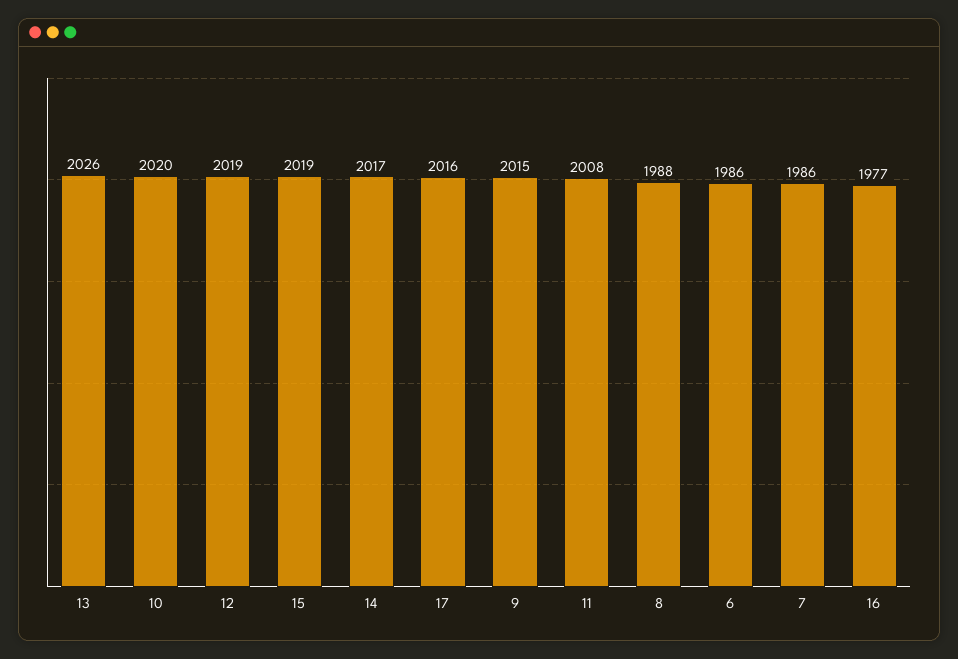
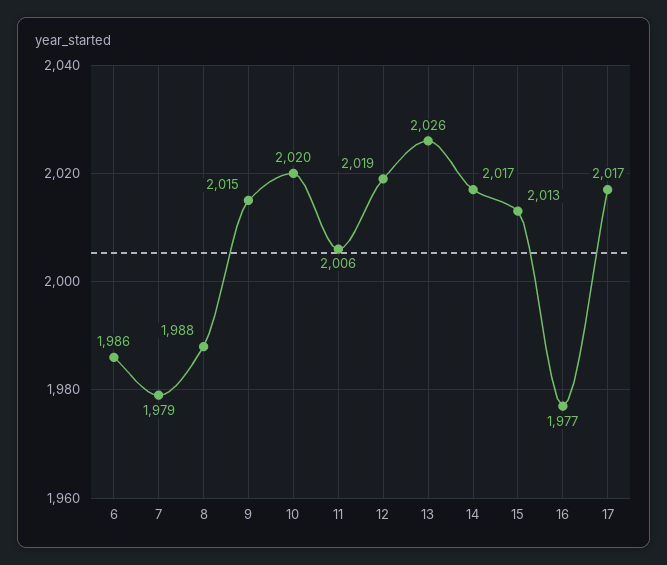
  {
    "13": 2026,
    "10": 2020,
    "12": 2019,
-   "15": 2019,
+   "15": 2013,
    "14": 2017,
-   "17": 2016,
+   "17": 2017,
    "9": 2015,
-   "11": 2008,
+   "11": 2006,
    "8": 1988,
    "6": 1986,
-   "7": 1986,
+   "7": 1979,
    "16": 1977
  }

